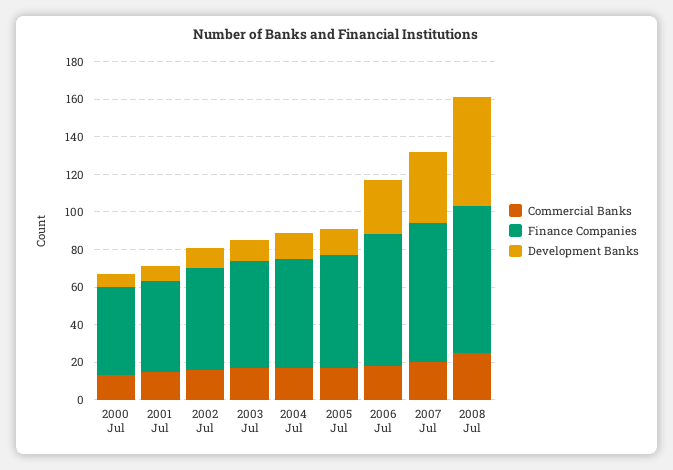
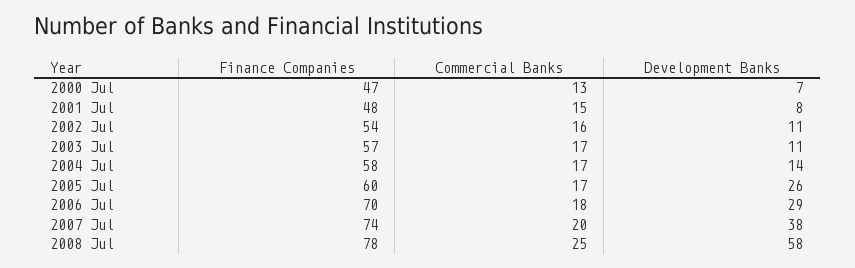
  {
    "Commercial Banks": {
      "2000 Jul": 13,
      "2001 Jul": 15,
      "2002 Jul": 16,
      "2003 Jul": 17,
      "2004 Jul": 17,
      "2005 Jul": 17,
      "2006 Jul": 18,
      "2007 Jul": 20,
      "2008 Jul": 25
    },
    "Finance Companies": {
      "2000 Jul": 47,
      "2001 Jul": 48,
      "2002 Jul": 54,
      "2003 Jul": 57,
      "2004 Jul": 58,
      "2005 Jul": 60,
      "2006 Jul": 70,
      "2007 Jul": 74,
      "2008 Jul": 78
    },
    "Development Banks": {
      "2000 Jul": 7,
      "2001 Jul": 8,
      "2002 Jul": 11,
      "2003 Jul": 11,
      "2004 Jul": 14,
-     "2005 Jul": 15,
+     "2005 Jul": 26,
      "2006 Jul": 29,
      "2007 Jul": 38,
      "2008 Jul": 58
    }
  }

